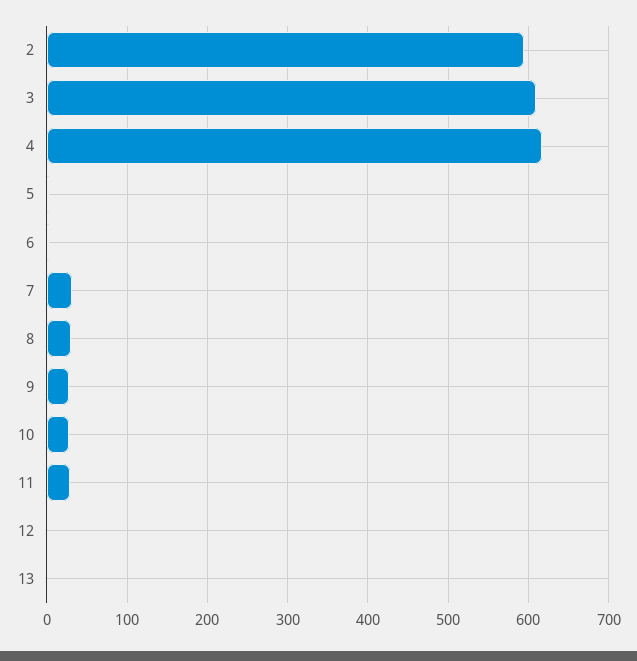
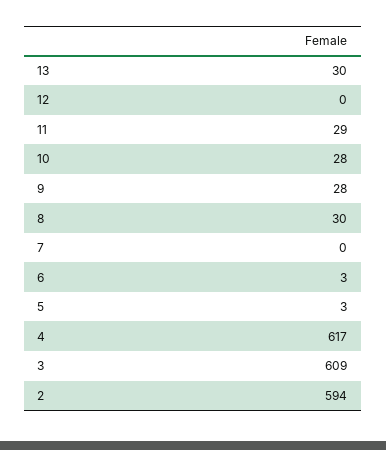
  {
    "2": 594,
    "3": 609,
    "4": 617,
    "5": 3,
    "6": 3,
-   "7": 30,
+   "7": 0,
    "8": 30,
    "9": 28,
    "10": 28,
    "11": 29,
    "12": 0,
-   "13": 0
+   "13": 30
  }

